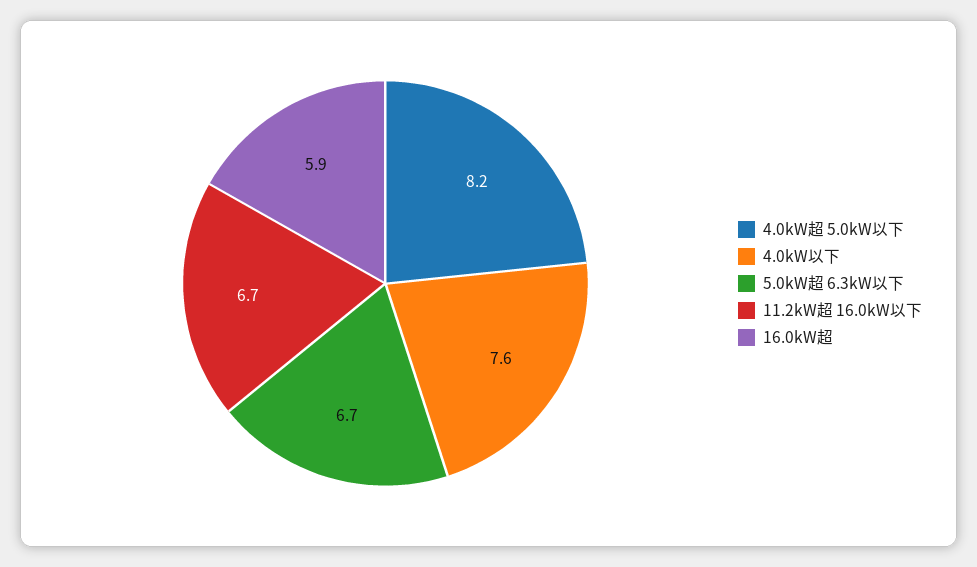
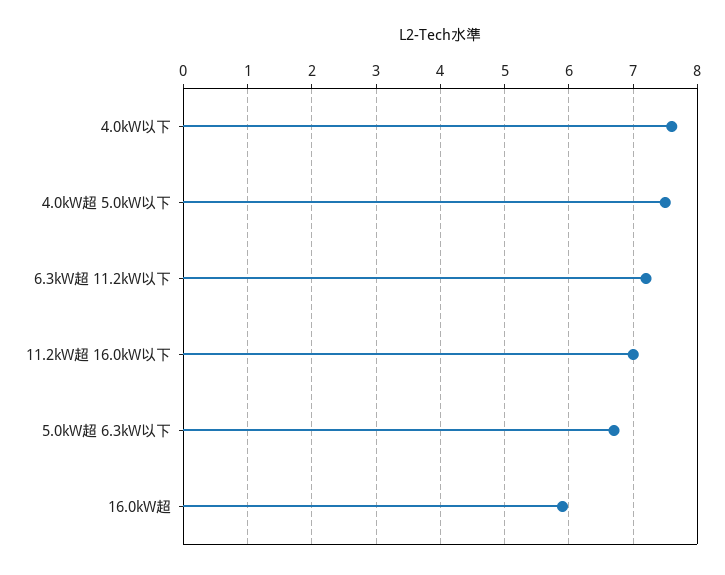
  {
-   "4.0kW超 5.0kW以下": 8.2,
+   "4.0kW超 5.0kW以下": 7.5,
    "4.0kW以下": 7.6,
    "5.0kW超 6.3kW以下": 6.7,
-   "11.2kW超 16.0kW以下": 6.7,
+   "11.2kW超 16.0kW以下": 7,
-   "16.0kW超": 5.9
+   "16.0kW超": 5.9,
+   "6.3kW超 11.2kW以下": 7.2
  }

